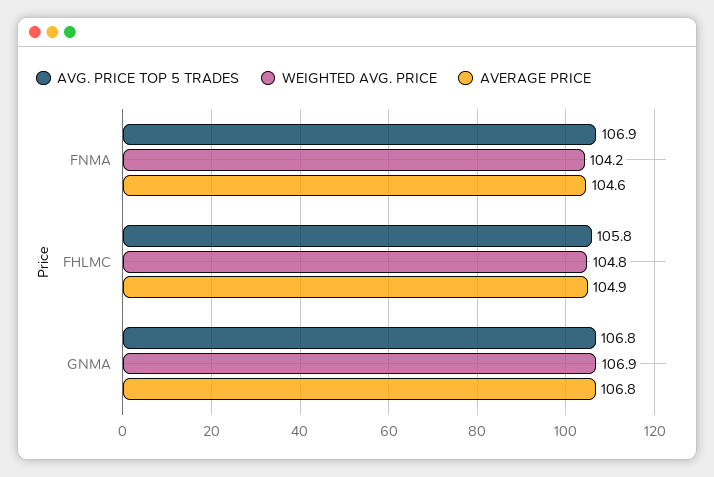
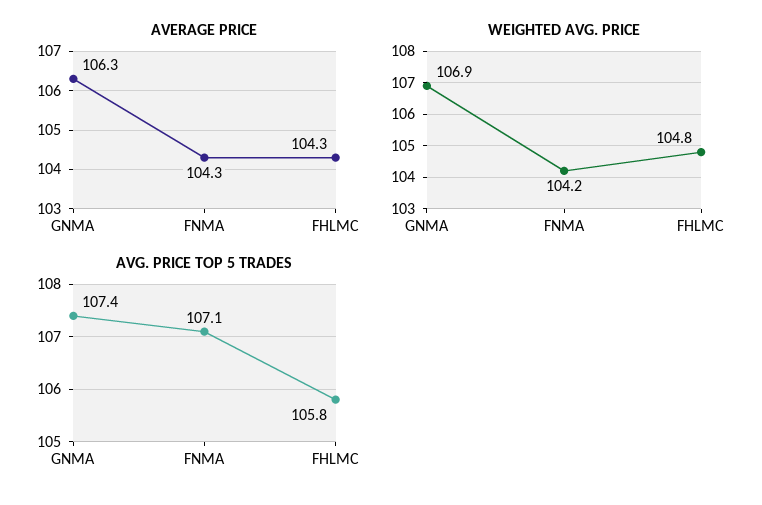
  {
    "AVG. PRICE TOP 5 TRADES": {
-     "FNMA": 106.9,
+     "FNMA": 107.1,
      "FHLMC": 105.8,
-     "GNMA": 106.8
+     "GNMA": 107.4
    },
    "WEIGHTED AVG. PRICE": {
      "FNMA": 104.2,
      "FHLMC": 104.8,
      "GNMA": 106.9
    },
    "AVERAGE PRICE": {
-     "FNMA": 104.6,
+     "FNMA": 104.3,
-     "FHLMC": 104.9,
+     "FHLMC": 104.3,
-     "GNMA": 106.8
+     "GNMA": 106.3
    }
  }

